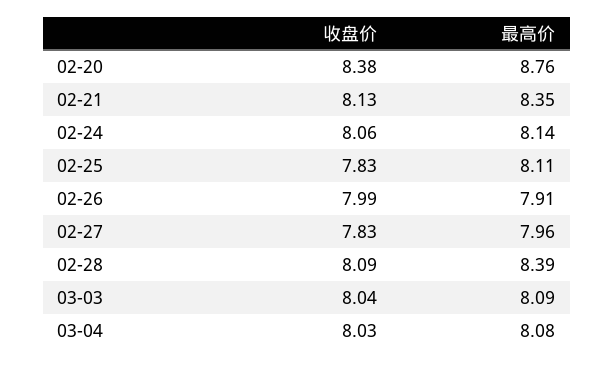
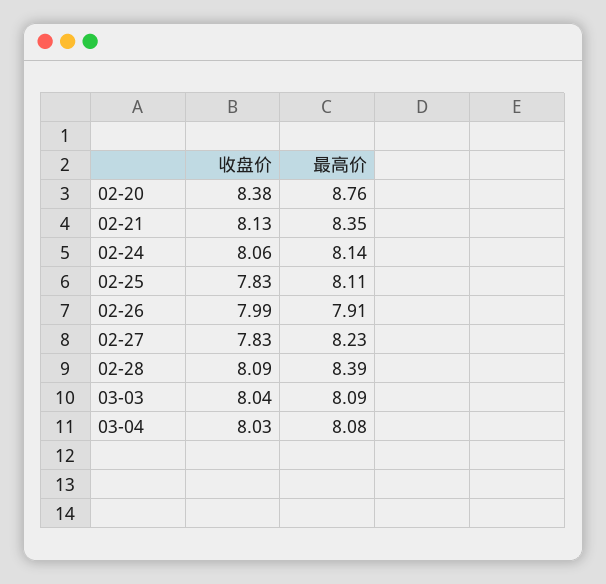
  {
    "收盘价": {
      "02-20": 8.38,
      "02-21": 8.13,
      "02-24": 8.06,
      "02-25": 7.83,
      "02-26": 7.99,
      "02-27": 7.83,
      "02-28": 8.09,
      "03-03": 8.04,
      "03-04": 8.03
    },
    "最高价": {
      "02-20": 8.76,
      "02-21": 8.35,
      "02-24": 8.14,
      "02-25": 8.11,
      "02-26": 7.91,
-     "02-27": 7.96,
+     "02-27": 8.23,
      "02-28": 8.39,
      "03-03": 8.09,
      "03-04": 8.08
    }
  }

